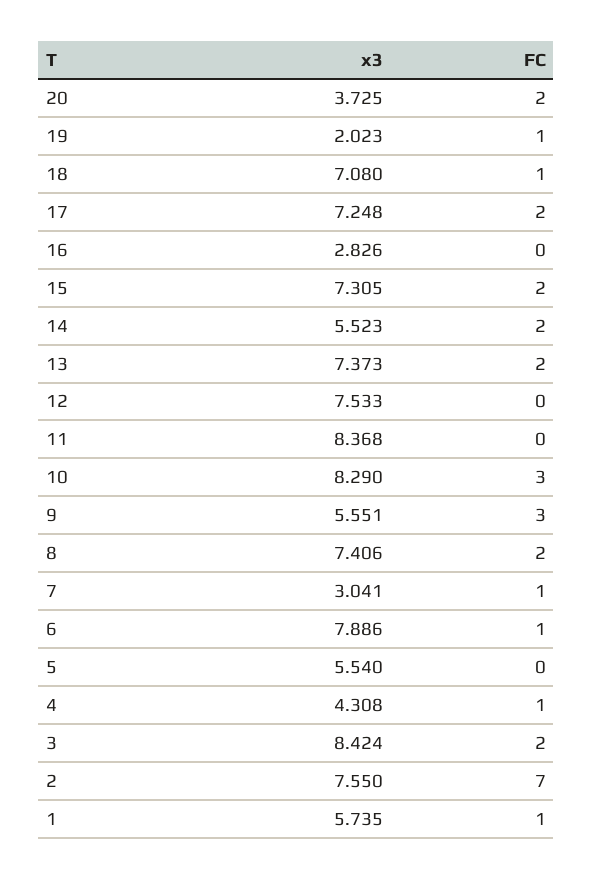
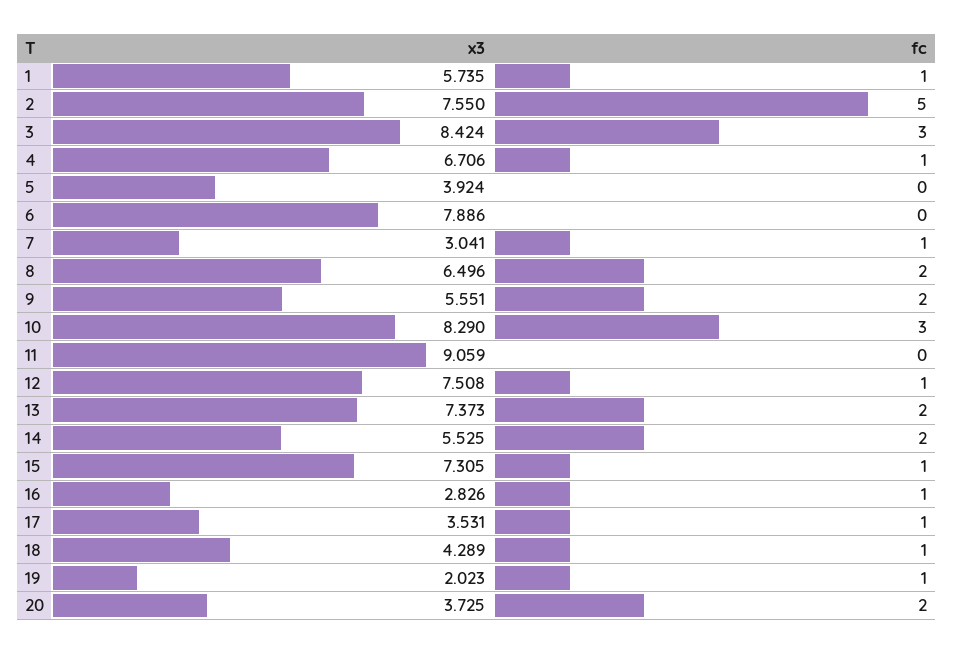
  {
    "x3": {
      "20": 3.725,
      "19": 2.023,
-     "18": 7.08,
+     "18": 4.289,
-     "17": 7.248,
+     "17": 3.531,
      "16": 2.826,
      "15": 7.305,
-     "14": 5.523,
+     "14": 5.525,
      "13": 7.373,
-     "12": 7.533,
+     "12": 7.508,
-     "11": 8.368,
+     "11": 9.059,
      "10": 8.29,
      "9": 5.551,
-     "8": 7.406,
+     "8": 6.496,
      "7": 3.041,
      "6": 7.886,
-     "5": 5.54,
+     "5": 3.924,
-     "4": 4.308,
+     "4": 6.706,
      "3": 8.424,
      "2": 7.55,
      "1": 5.735
    },
    "FC": {
      "20": 2,
      "19": 1,
      "18": 1,
-     "17": 2,
+     "17": 1,
-     "16": 0,
+     "16": 1,
-     "15": 2,
+     "15": 1,
      "14": 2,
      "13": 2,
-     "12": 0,
+     "12": 1,
      "11": 0,
      "10": 3,
-     "9": 3,
+     "9": 2,
      "8": 2,
      "7": 1,
-     "6": 1,
+     "6": 0,
      "5": 0,
      "4": 1,
-     "3": 2,
+     "3": 3,
-     "2": 7,
+     "2": 5,
      "1": 1
    }
  }

